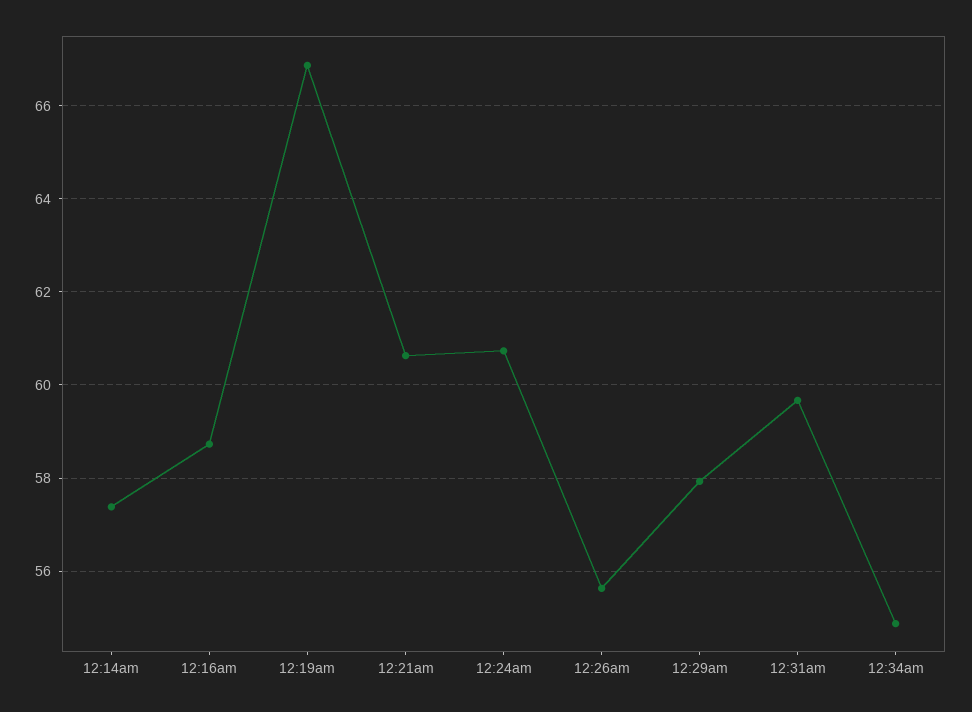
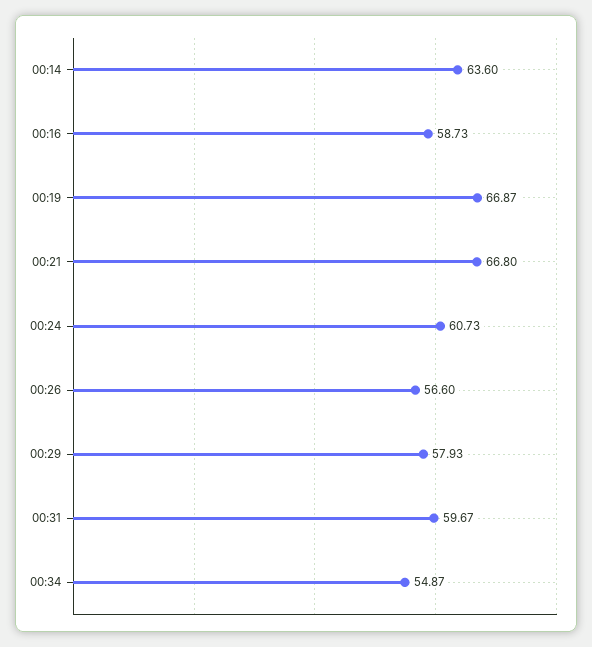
  {
-   "12:14am": 57.4,
+   "12:14am": 63.6,
    "12:16am": 58.73,
    "12:19am": 66.87,
-   "12:21am": 60.6,
+   "12:21am": 66.8,
    "12:24am": 60.73,
-   "12:26am": 55.6,
+   "12:26am": 56.6,
    "12:29am": 57.93,
    "12:31am": 59.67,
    "12:34am": 54.87
  }

